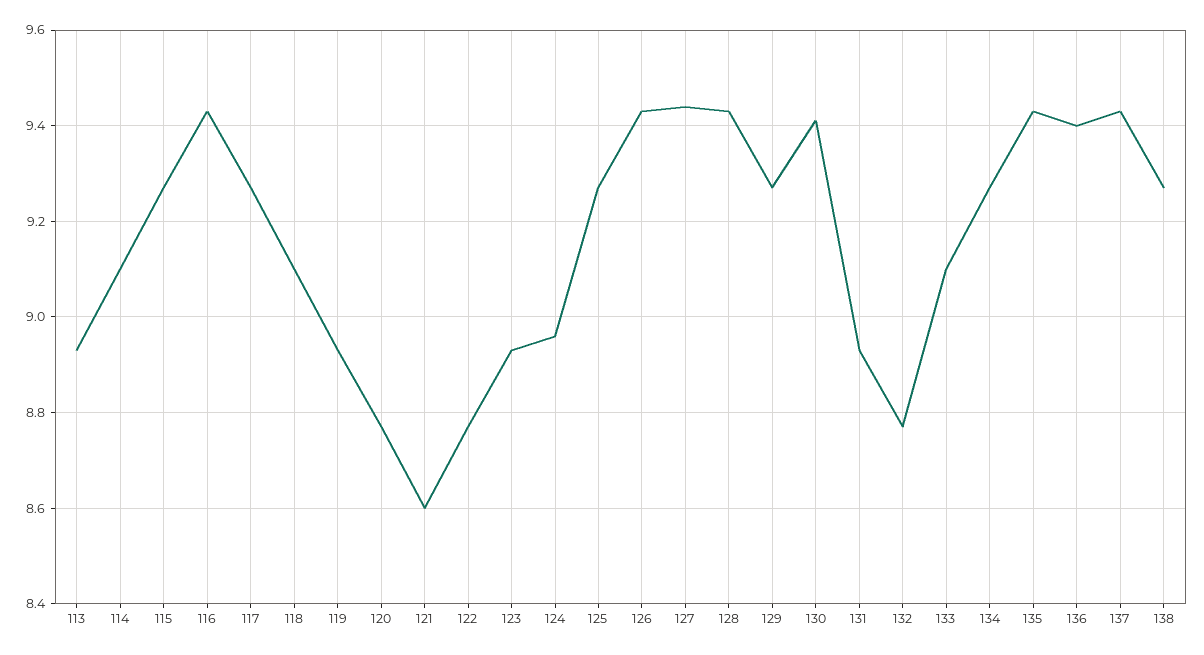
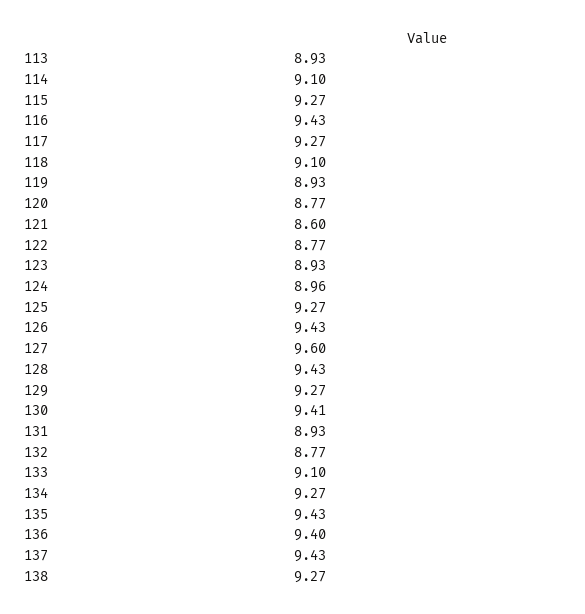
  {
    "113": 8.93,
    "114": 9.1,
    "115": 9.27,
    "116": 9.43,
    "117": 9.27,
    "118": 9.1,
    "119": 8.93,
    "120": 8.77,
    "121": 8.6,
    "122": 8.77,
    "123": 8.93,
    "124": 8.96,
    "125": 9.27,
    "126": 9.43,
-   "127": 9.45,
+   "127": 9.6,
    "128": 9.43,
    "129": 9.27,
    "130": 9.41,
    "131": 8.93,
    "132": 8.77,
    "133": 9.1,
    "134": 9.27,
    "135": 9.43,
    "136": 9.4,
    "137": 9.43,
    "138": 9.27
  }

